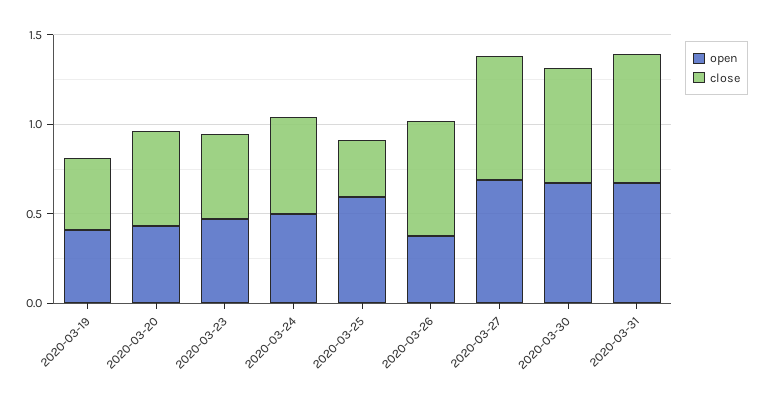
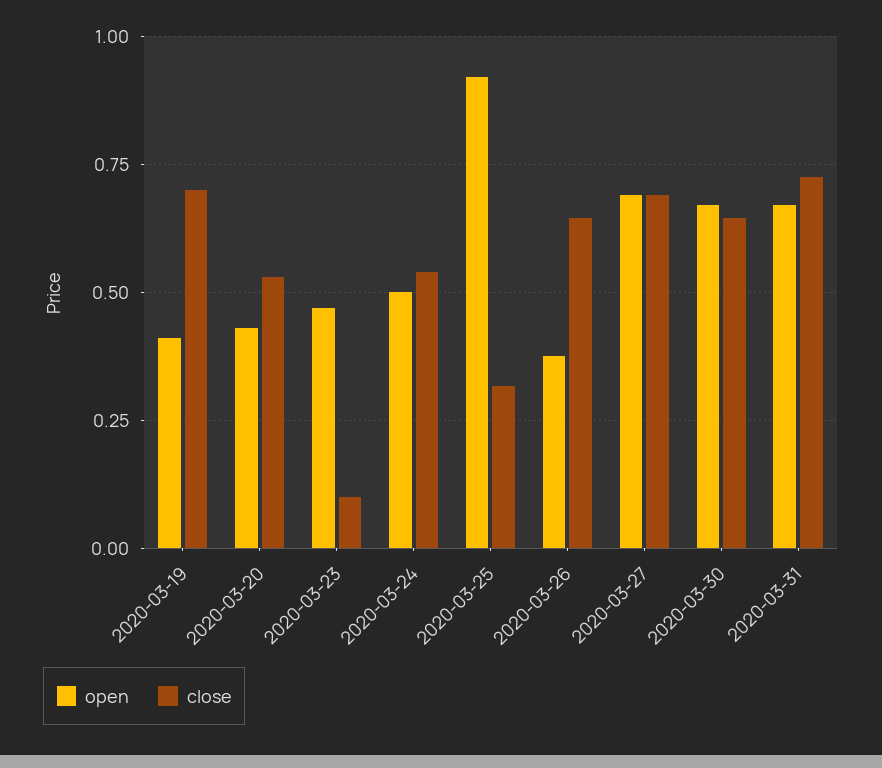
  {
    "open": {
      "2020-03-19": 0.4,
      "2020-03-20": 0.425,
      "2020-03-23": 0.475,
      "2020-03-24": 0.5,
-     "2020-03-25": 0.6,
+     "2020-03-25": 0.925,
      "2020-03-26": 0.375,
      "2020-03-27": 0.7,
      "2020-03-30": 0.675,
      "2020-03-31": 0.675
    },
    "close": {
-     "2020-03-19": 0.4,
+     "2020-03-19": 0.7,
      "2020-03-20": 0.525,
-     "2020-03-23": 0.5,
+     "2020-03-23": 0.1,
      "2020-03-24": 0.55,
      "2020-03-25": 0.325,
      "2020-03-26": 0.65,
      "2020-03-27": 0.7,
      "2020-03-30": 0.65,
      "2020-03-31": 0.725
    }
  }

